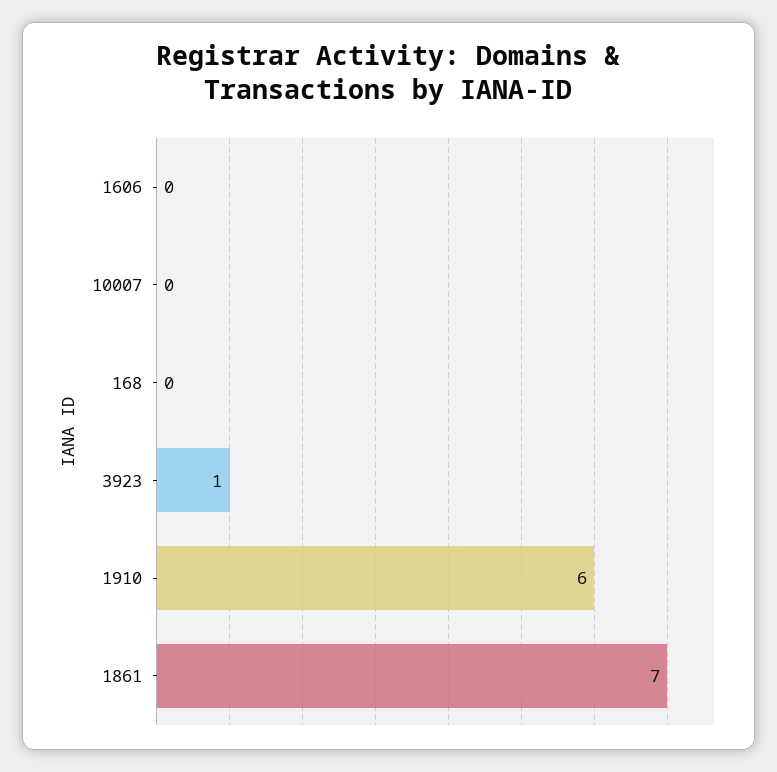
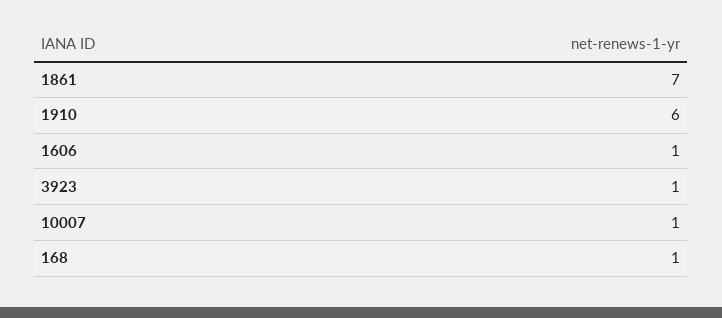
  {
-   "1606": 0,
+   "1606": 1,
-   "10007": 0,
+   "10007": 1,
-   "168": 0,
+   "168": 1,
    "3923": 1,
    "1910": 6,
    "1861": 7
  }

